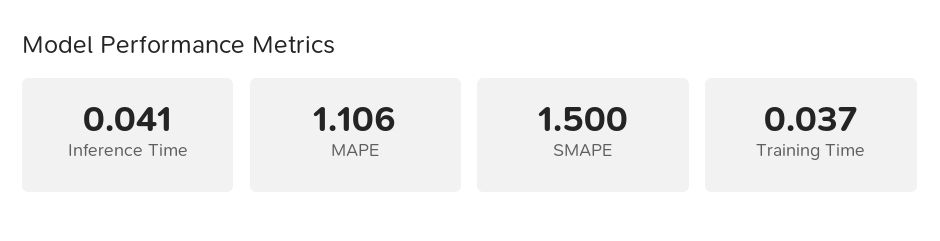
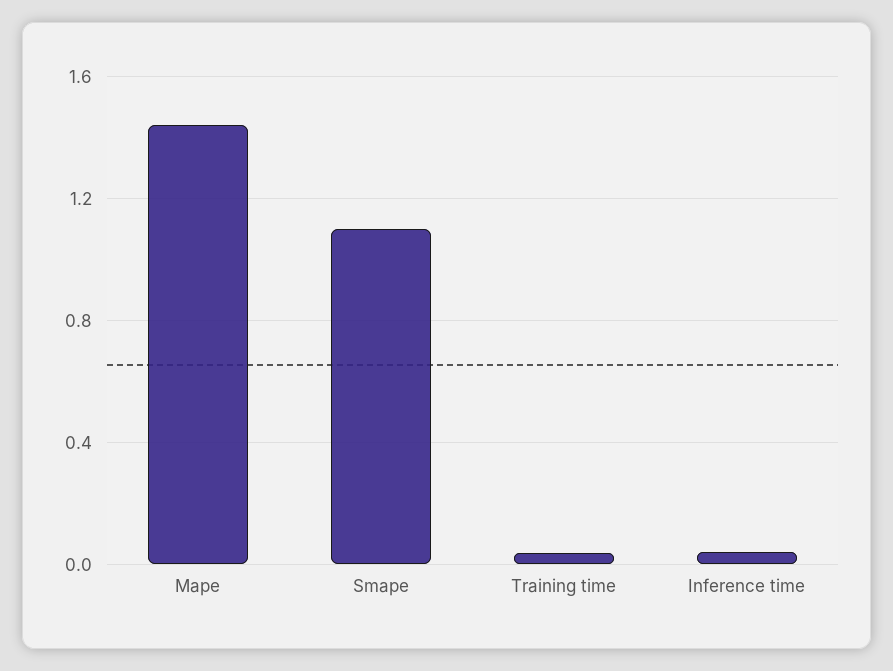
  {
    "Inference Time": 0.041,
-   "MAPE": 1.106,
+   "MAPE": 1.45,
-   "SMAPE": 1.5,
+   "SMAPE": 1.1,
    "Training Time": 0.037
  }

